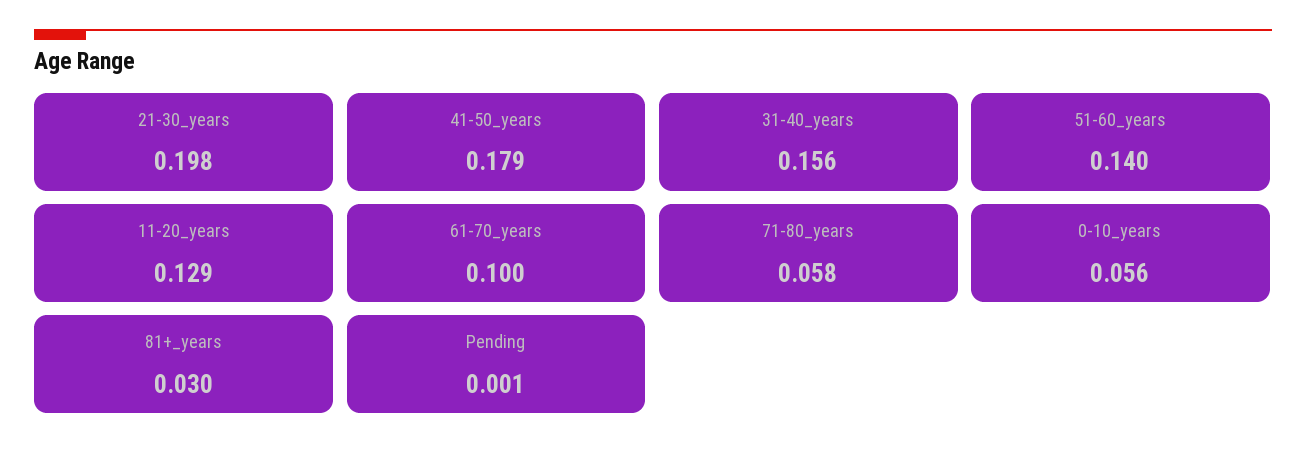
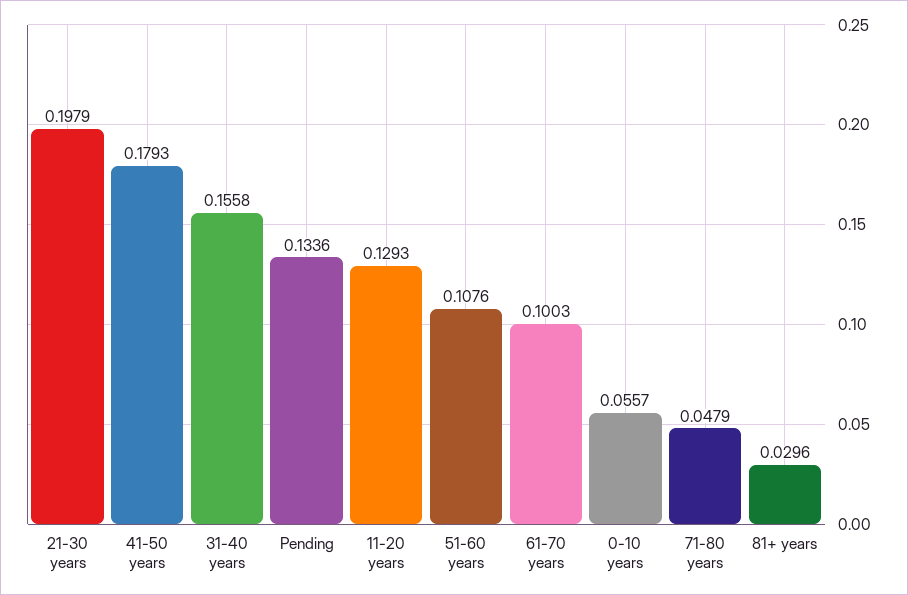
  {
    "21-30_years": 0.1979,
    "41-50_years": 0.1793,
    "31-40_years": 0.1558,
-   "51-60_years": 0.14,
+   "51-60_years": 0.1076,
    "11-20_years": 0.1293,
    "61-70_years": 0.1003,
-   "71-80_years": 0.058,
+   "71-80_years": 0.0479,
    "0-10_years": 0.0557,
    "81+_years": 0.0296,
-   "Pending": 0.001
+   "Pending": 0.1336
  }

